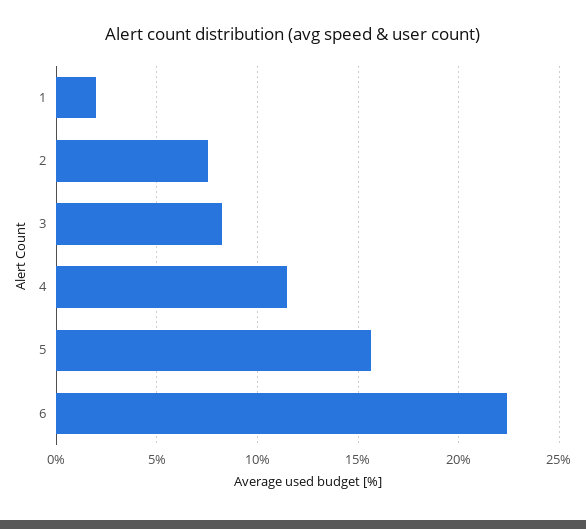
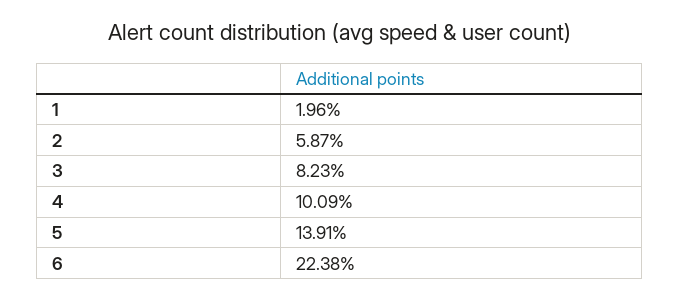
  {
    "1": 1.96,
-   "2": 7.5,
+   "2": 5.87,
    "3": 8.23,
-   "4": 11.5,
+   "4": 10.09,
-   "5": 15.5,
+   "5": 13.91,
    "6": 22.38
  }

